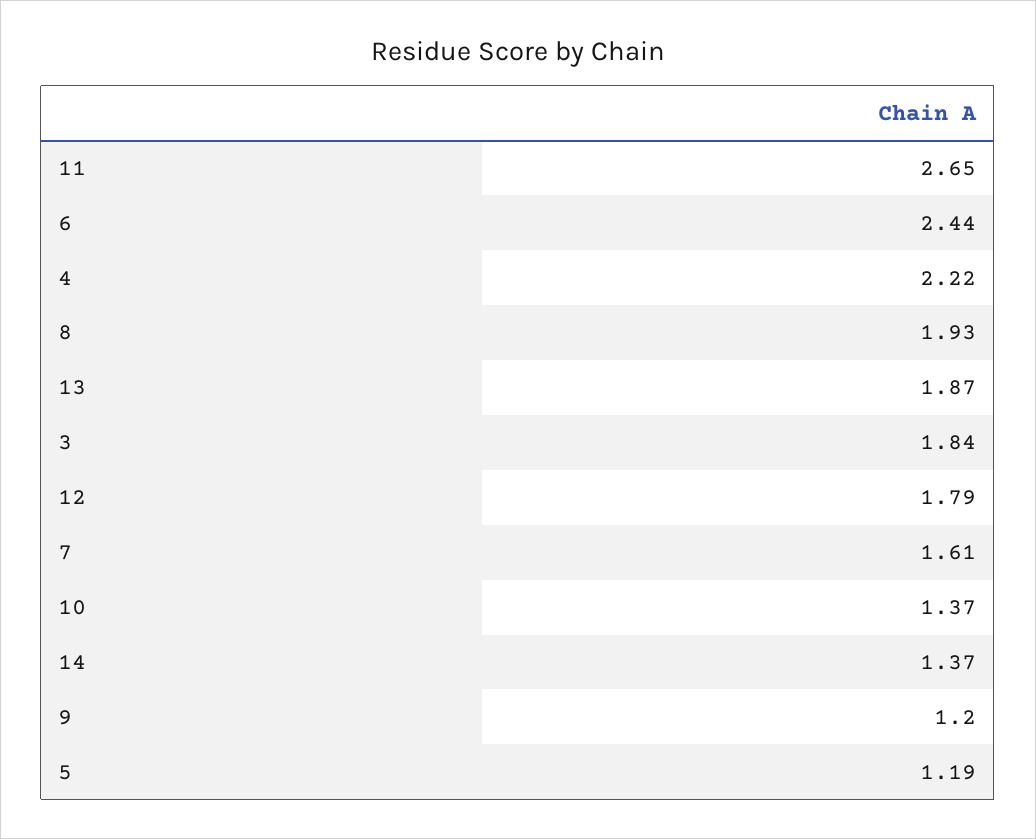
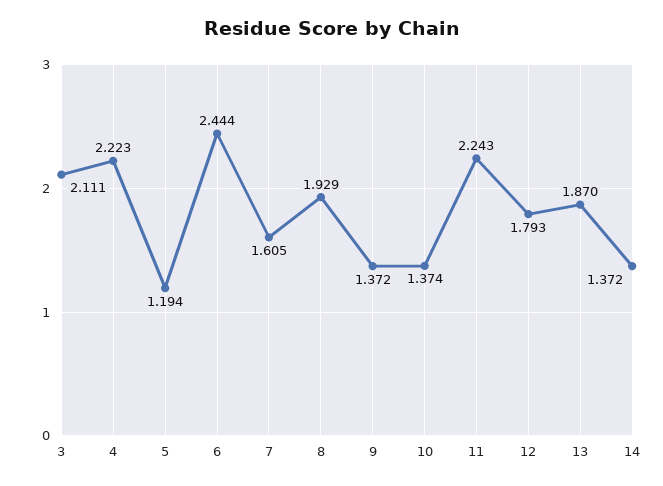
  {
-   "11": 2.65,
+   "11": 2.243,
    "6": 2.444,
    "4": 2.223,
    "8": 1.929,
    "13": 1.87,
-   "3": 1.84,
+   "3": 2.111,
    "12": 1.793,
    "7": 1.605,
    "10": 1.374,
    "14": 1.372,
-   "9": 1.2,
+   "9": 1.372,
    "5": 1.194
  }

